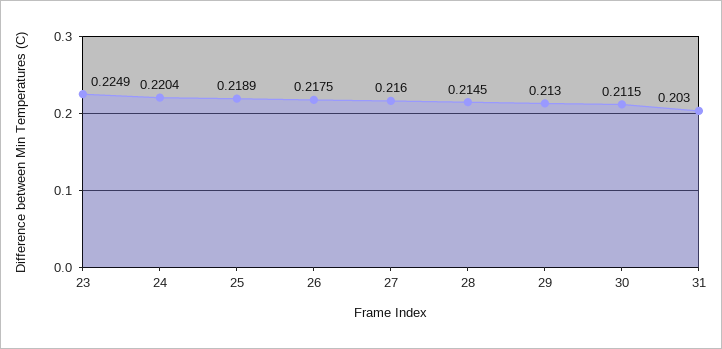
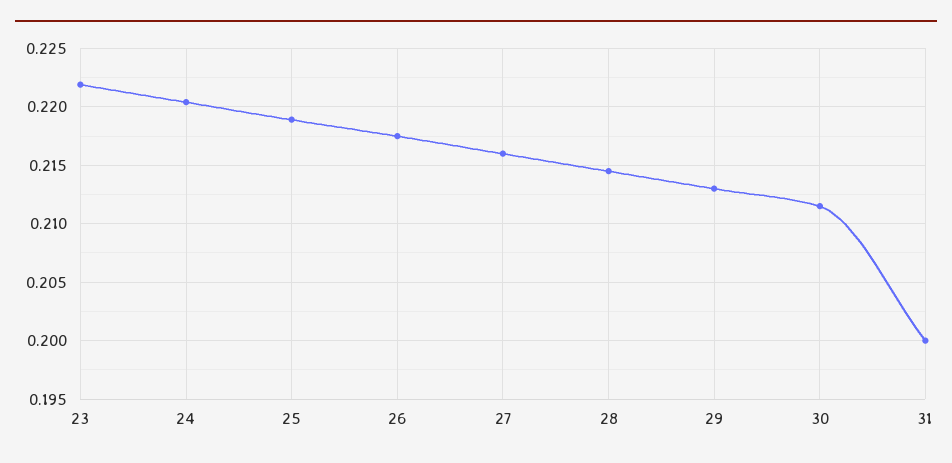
  {
-   "23": 0.2249,
+   "23": 0.222,
    "24": 0.2204,
    "25": 0.2189,
    "26": 0.2175,
    "27": 0.216,
    "28": 0.2145,
    "29": 0.213,
    "30": 0.2115,
-   "31": 0.203
+   "31": 0.2
  }

